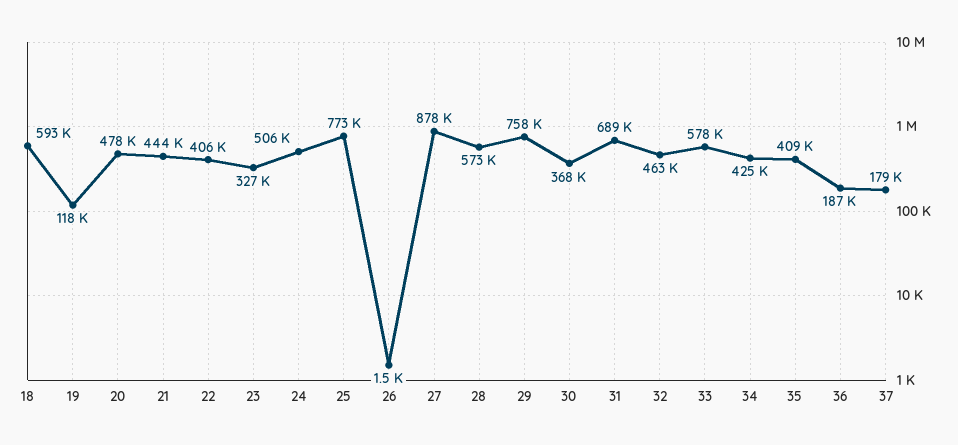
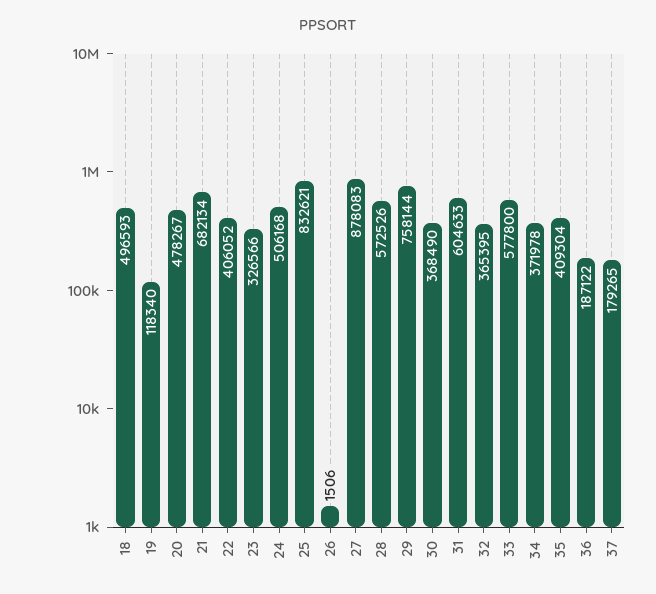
  {
-   "18": 593000,
+   "18": 496593,
    "19": 118340,
    "20": 478267,
-   "21": 444000,
+   "21": 682134,
    "22": 406052,
    "23": 326566,
    "24": 506168,
-   "25": 773000,
+   "25": 832621,
    "26": 1506,
    "27": 878083,
    "28": 572526,
    "29": 758144,
    "30": 368490,
-   "31": 689000,
+   "31": 604633,
-   "32": 463000,
+   "32": 365395,
    "33": 577800,
-   "34": 425000,
+   "34": 371978,
    "35": 409304,
    "36": 187122,
    "37": 179265
  }

